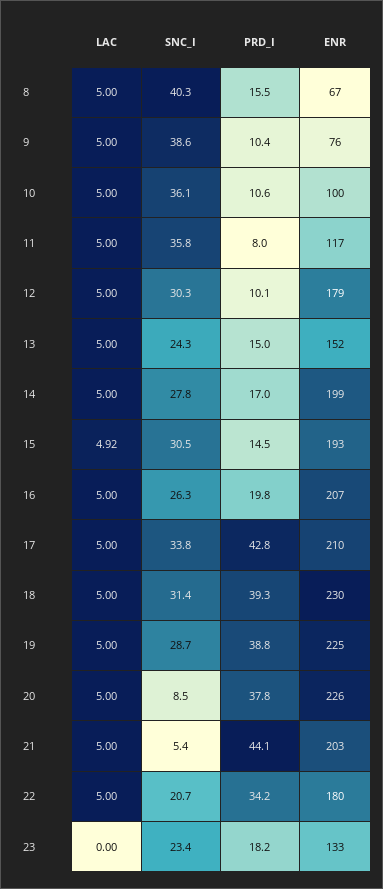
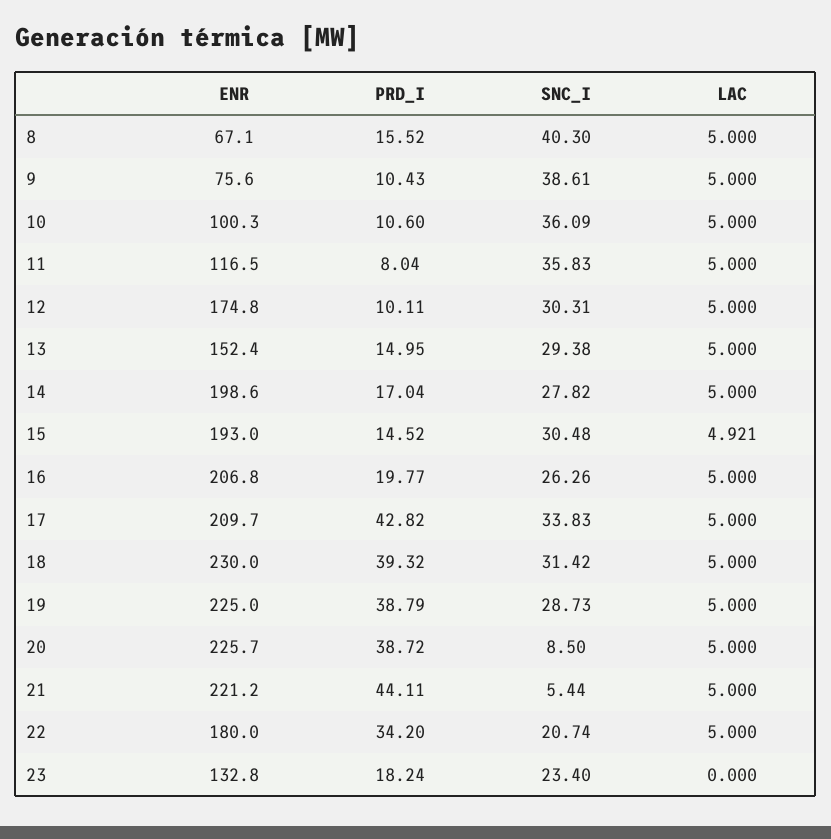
  {
    "LAC": {
      "8": 5,
      "9": 5,
      "10": 5,
      "11": 5,
      "12": 5,
      "13": 5,
      "14": 5,
      "15": 4.921,
      "16": 5,
      "17": 5,
      "18": 5,
      "19": 5,
      "20": 5,
      "21": 5,
      "22": 5,
      "23": 0
    },
    "SNC_I": {
      "8": 40.3,
      "9": 38.61,
      "10": 36.09,
      "11": 35.83,
      "12": 30.31,
-     "13": 24.3,
+     "13": 29.38,
      "14": 27.82,
      "15": 30.48,
      "16": 26.26,
      "17": 33.83,
      "18": 31.42,
      "19": 28.73,
      "20": 8.5,
      "21": 5.44,
      "22": 20.74,
      "23": 23.4
    },
    "PRD_I": {
      "8": 15.52,
      "9": 10.43,
      "10": 10.6,
      "11": 8.04,
      "12": 10.11,
      "13": 14.95,
      "14": 17.04,
      "15": 14.52,
      "16": 19.77,
      "17": 42.82,
      "18": 39.32,
      "19": 38.79,
-     "20": 37.8,
+     "20": 38.72,
      "21": 44.11,
      "22": 34.2,
      "23": 18.24
    },
    "ENR": {
      "8": 67.1,
      "9": 75.6,
      "10": 100.3,
      "11": 116.5,
-     "12": 179,
+     "12": 174.8,
      "13": 152.4,
      "14": 198.6,
      "15": 193,
      "16": 206.8,
      "17": 209.7,
      "18": 230,
      "19": 225,
      "20": 225.7,
-     "21": 203,
+     "21": 221.2,
      "22": 180,
      "23": 132.8
    }
  }

